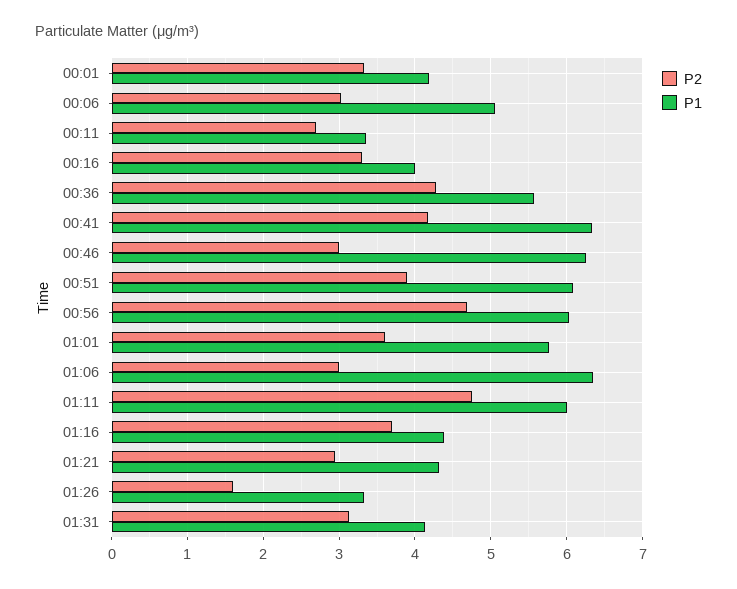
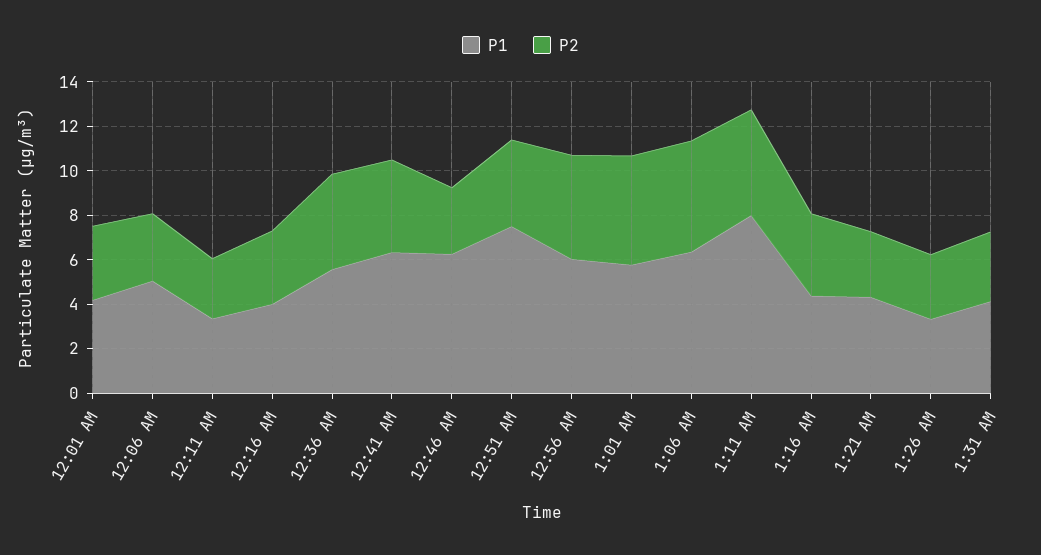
  {
    "P2": {
      "00:01": 3.3,
      "00:06": 3,
      "00:11": 2.7,
      "00:16": 3.3,
      "00:36": 4.3,
      "00:41": 4.2,
      "00:46": 3,
      "00:51": 3.9,
      "00:56": 4.7,
-     "01:01": 3.6,
+     "01:01": 5,
-     "01:06": 3,
+     "01:06": 5,
      "01:11": 4.8,
      "01:16": 3.7,
      "01:21": 3,
-     "01:26": 1.6,
+     "01:26": 3,
      "01:31": 3.1
    },
    "P1": {
      "00:01": 4.2,
      "00:06": 5.1,
      "00:11": 3.4,
      "00:16": 4,
      "00:36": 5.6,
      "00:41": 6.3,
      "00:46": 6.3,
-     "00:51": 6.1,
+     "00:51": 7.5,
      "00:56": 6,
      "01:01": 5.8,
      "01:06": 6.4,
-     "01:11": 6,
+     "01:11": 8,
      "01:16": 4.4,
      "01:21": 4.3,
      "01:26": 3.3,
      "01:31": 4.1
    }
  }

